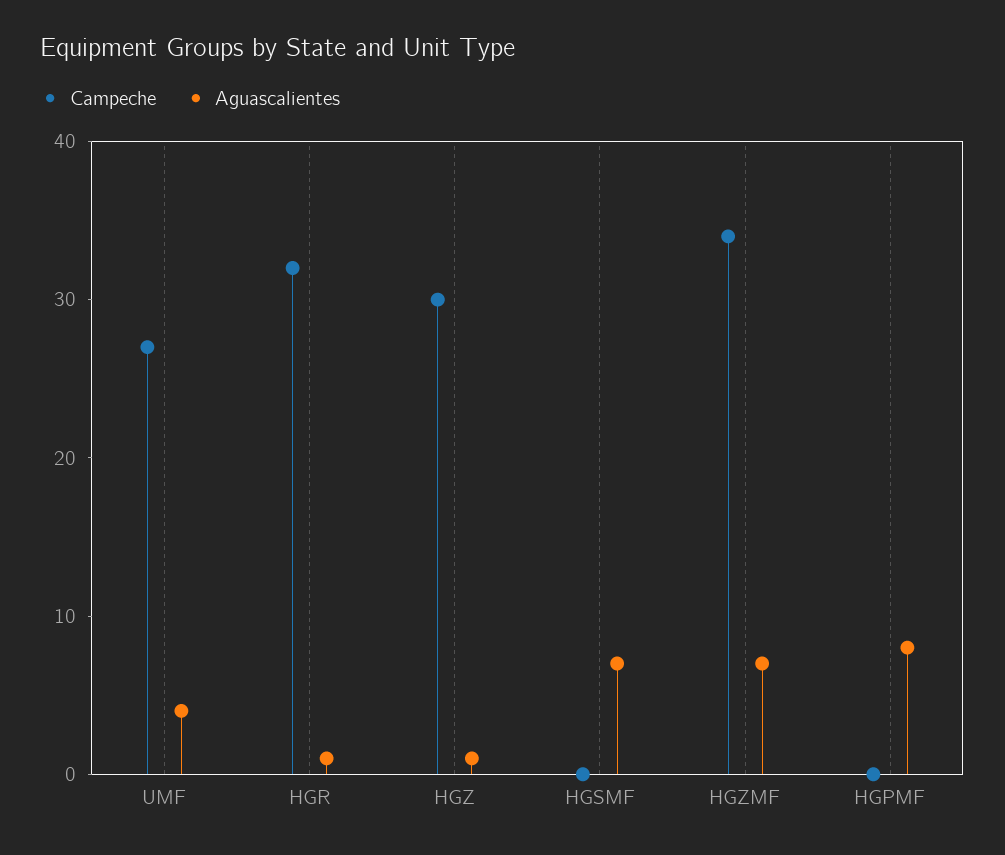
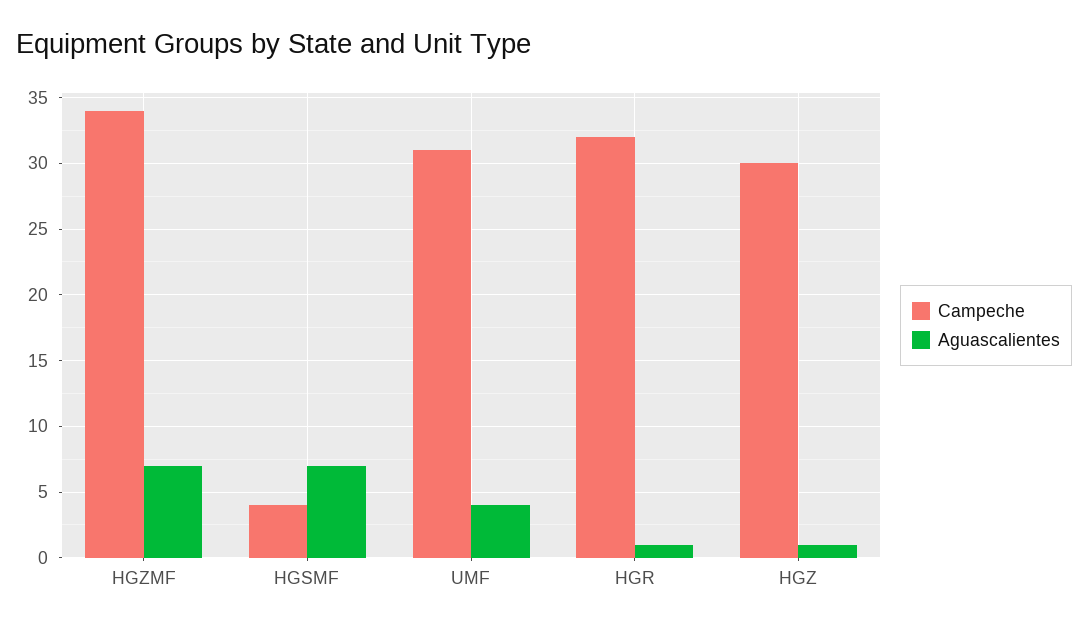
  {
    "Campeche": {
-     "UMF": 27,
+     "UMF": 31,
      "HGR": 32,
      "HGZ": 30,
-     "HGSMF": 0,
+     "HGSMF": 4,
-     "HGZMF": 34,
+     "HGZMF": 34
-     "HGPMF": 0
    },
    "Aguascalientes": {
      "UMF": 4,
      "HGR": 1,
      "HGZ": 1,
      "HGSMF": 7,
-     "HGZMF": 7,
+     "HGZMF": 7
-     "HGPMF": 8
    }
  }

